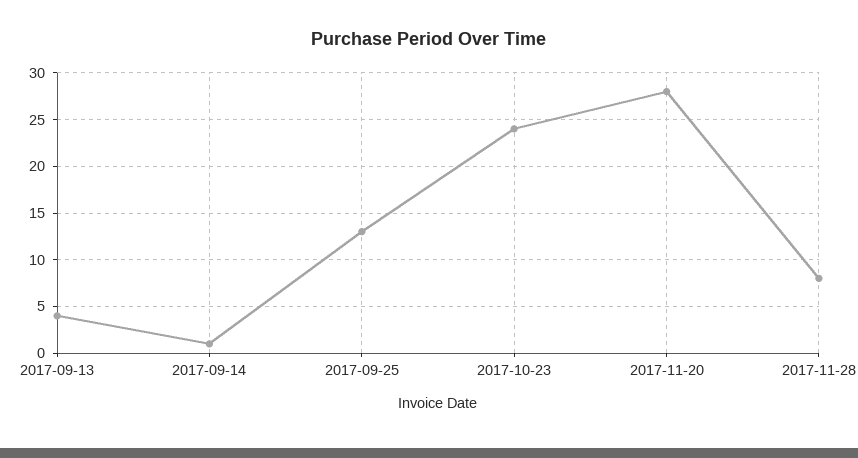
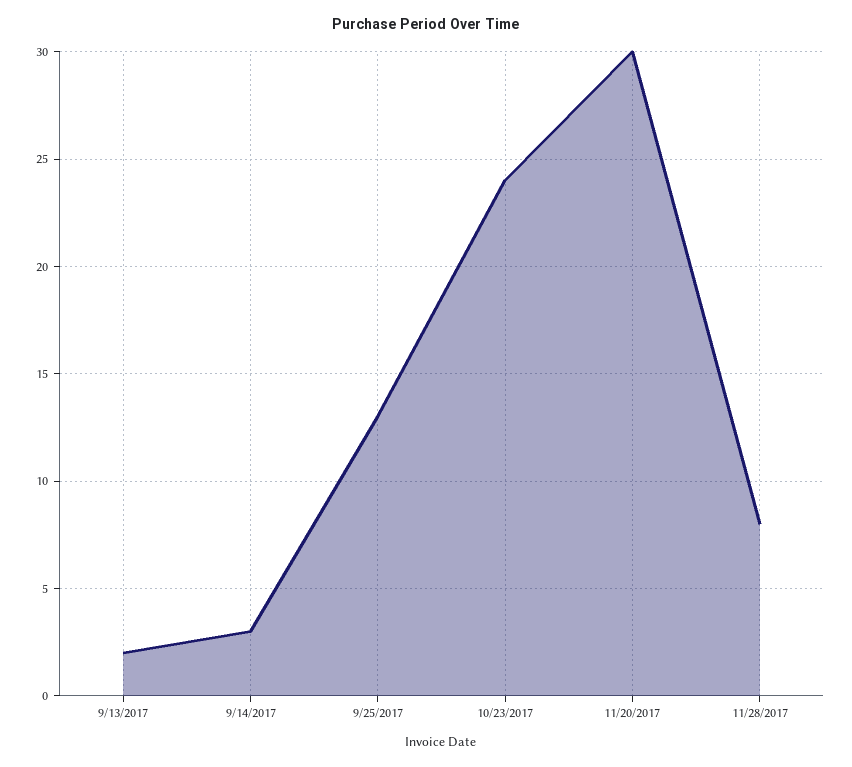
  {
-   "2017-09-13": 4,
+   "2017-09-13": 2,
-   "2017-09-14": 1,
+   "2017-09-14": 3,
    "2017-09-25": 13,
    "2017-10-23": 24,
-   "2017-11-20": 28,
+   "2017-11-20": 30,
    "2017-11-28": 8
  }

